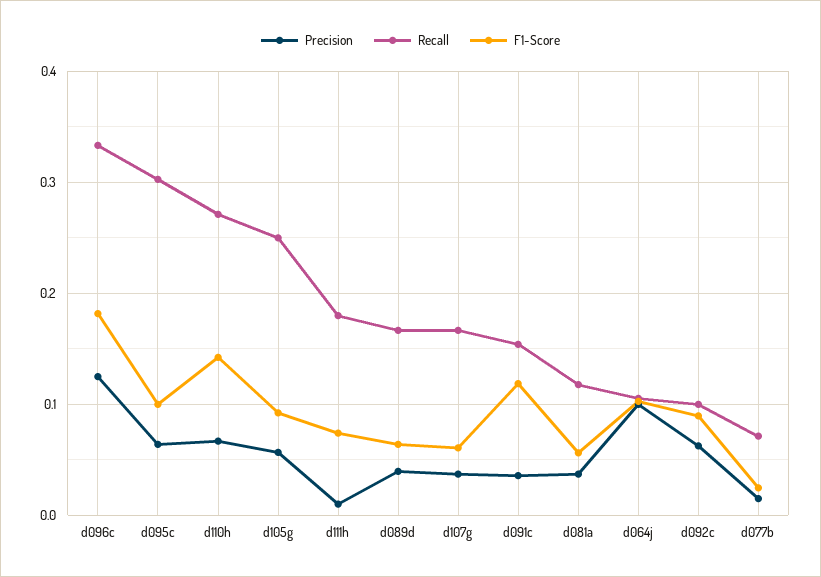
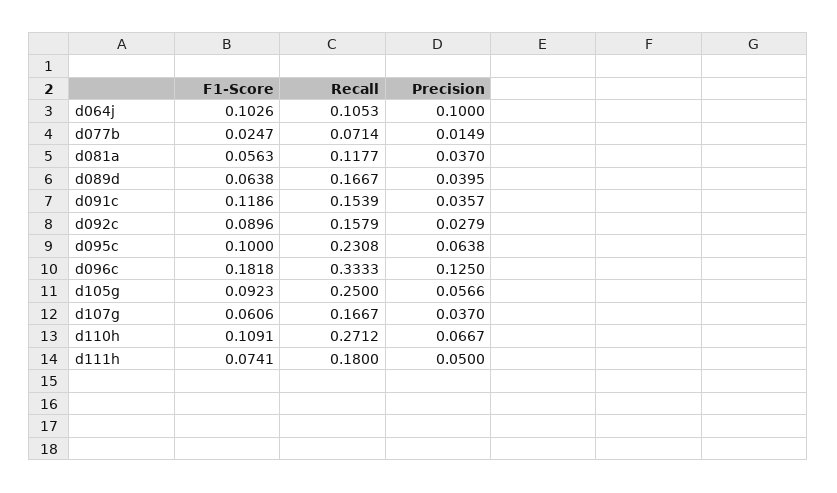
  {
    "Precision": {
      "d096c": 0.125,
      "d095c": 0.0638,
      "d110h": 0.0667,
      "d105g": 0.0566,
-     "d111h": 0.01,
+     "d111h": 0.05,
      "d089d": 0.0395,
      "d107g": 0.037,
      "d091c": 0.0357,
      "d081a": 0.037,
      "d064j": 0.1,
-     "d092c": 0.06,
+     "d092c": 0.0279,
      "d077b": 0.0149
    },
    "Recall": {
      "d096c": 0.3333,
-     "d095c": 0.3,
+     "d095c": 0.2308,
      "d110h": 0.2712,
      "d105g": 0.25,
      "d111h": 0.18,
      "d089d": 0.1667,
      "d107g": 0.1667,
      "d091c": 0.1539,
      "d081a": 0.1177,
      "d064j": 0.1053,
-     "d092c": 0.1,
+     "d092c": 0.1579,
      "d077b": 0.0714
    },
    "F1-Score": {
      "d096c": 0.1818,
      "d095c": 0.1,
-     "d110h": 0.14,
+     "d110h": 0.1091,
      "d105g": 0.0923,
      "d111h": 0.0741,
      "d089d": 0.0638,
      "d107g": 0.0606,
      "d091c": 0.1186,
      "d081a": 0.0563,
      "d064j": 0.1026,
      "d092c": 0.0896,
      "d077b": 0.0247
    }
  }

